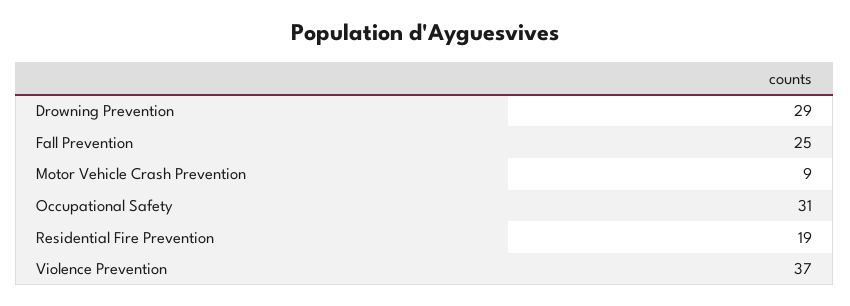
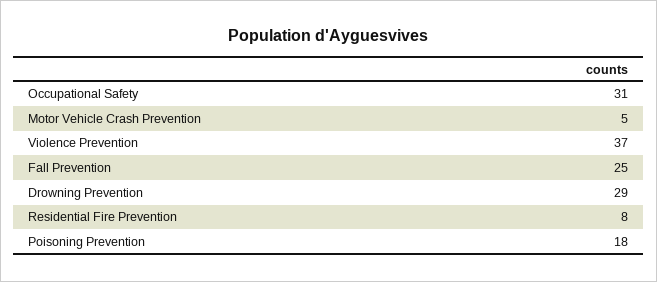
  {
    "Drowning Prevention": 29,
    "Fall Prevention": 25,
-   "Motor Vehicle Crash Prevention": 9,
+   "Motor Vehicle Crash Prevention": 5,
    "Occupational Safety": 31,
-   "Residential Fire Prevention": 19,
+   "Residential Fire Prevention": 8,
-   "Violence Prevention": 37
+   "Violence Prevention": 37,
+   "Poisoning Prevention": 18
  }

